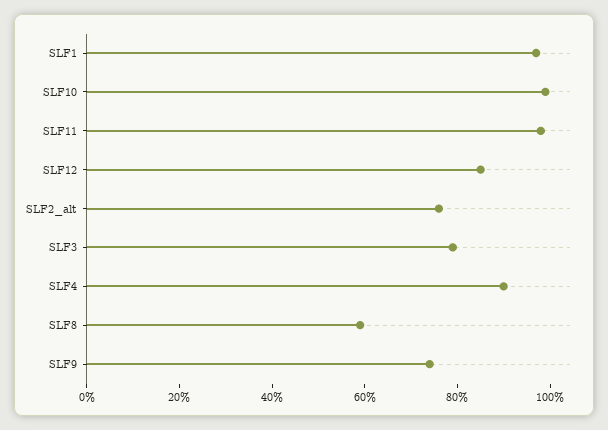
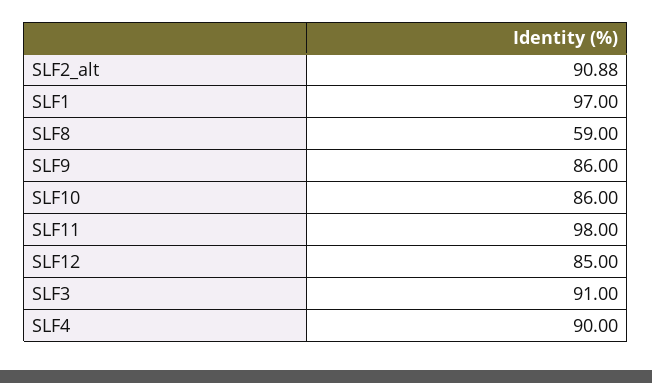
  {
    "SLF1": 97,
-   "SLF10": 100,
+   "SLF10": 86,
    "SLF11": 98,
    "SLF12": 85,
-   "SLF2_alt": 75,
+   "SLF2_alt": 90.88,
-   "SLF3": 80,
+   "SLF3": 91,
    "SLF4": 90,
    "SLF8": 59,
-   "SLF9": 75
+   "SLF9": 86
  }

